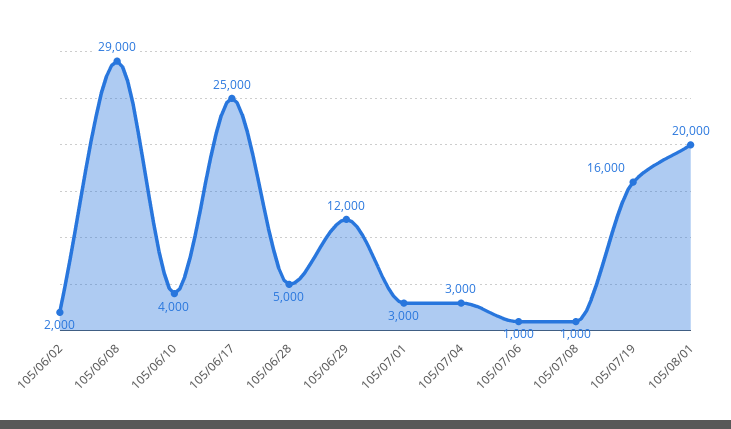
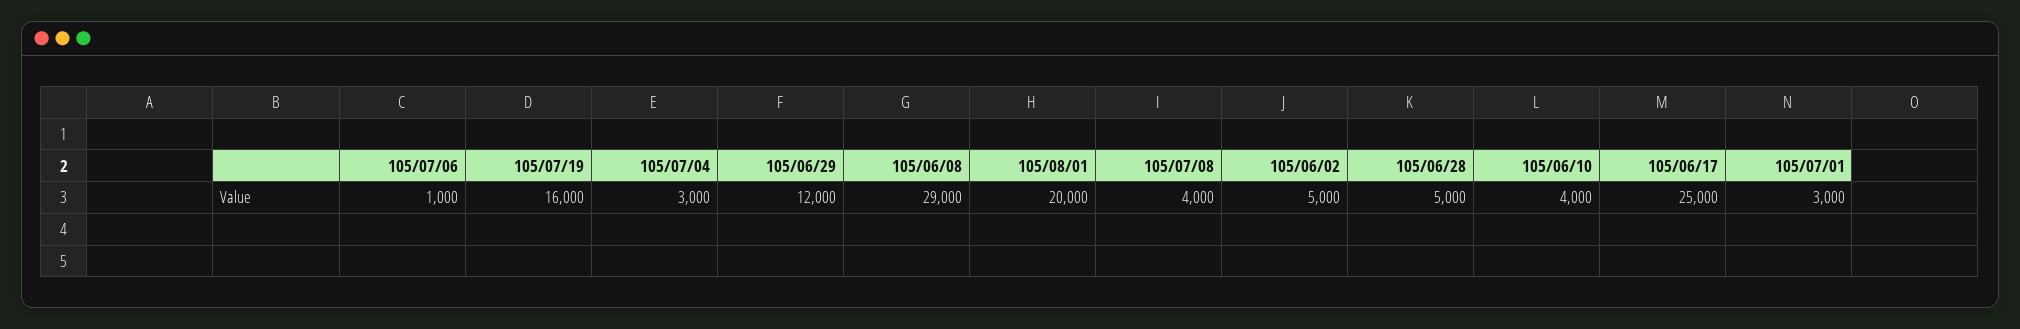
  {
-   "105/06/02": 2000,
+   "105/06/02": 5000,
    "105/06/08": 29000,
    "105/06/10": 4000,
    "105/06/17": 25000,
    "105/06/28": 5000,
    "105/06/29": 12000,
    "105/07/01": 3000,
    "105/07/04": 3000,
    "105/07/06": 1000,
-   "105/07/08": 1000,
+   "105/07/08": 4000,
    "105/07/19": 16000,
    "105/08/01": 20000
  }

